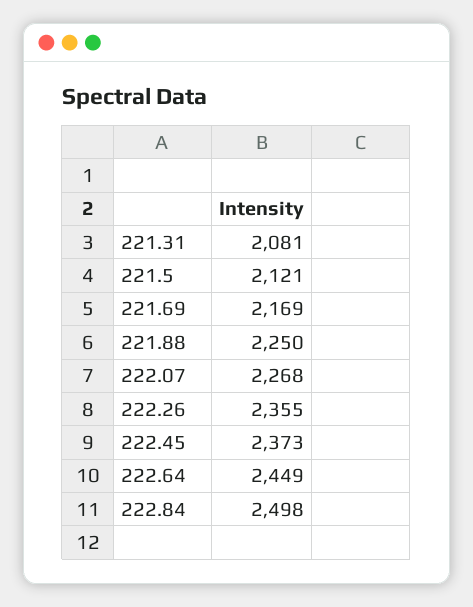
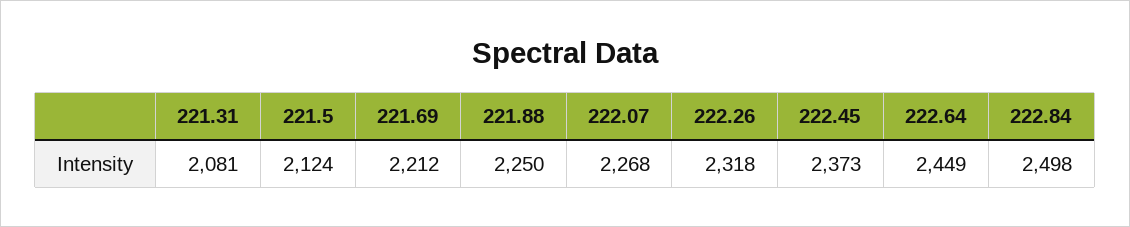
  {
    "221.31": 2081,
-   "221.5": 2121,
+   "221.5": 2124,
-   "221.69": 2169,
+   "221.69": 2212,
    "221.88": 2250,
    "222.07": 2268,
-   "222.26": 2355,
+   "222.26": 2318,
    "222.45": 2373,
    "222.64": 2449,
    "222.84": 2498
  }

